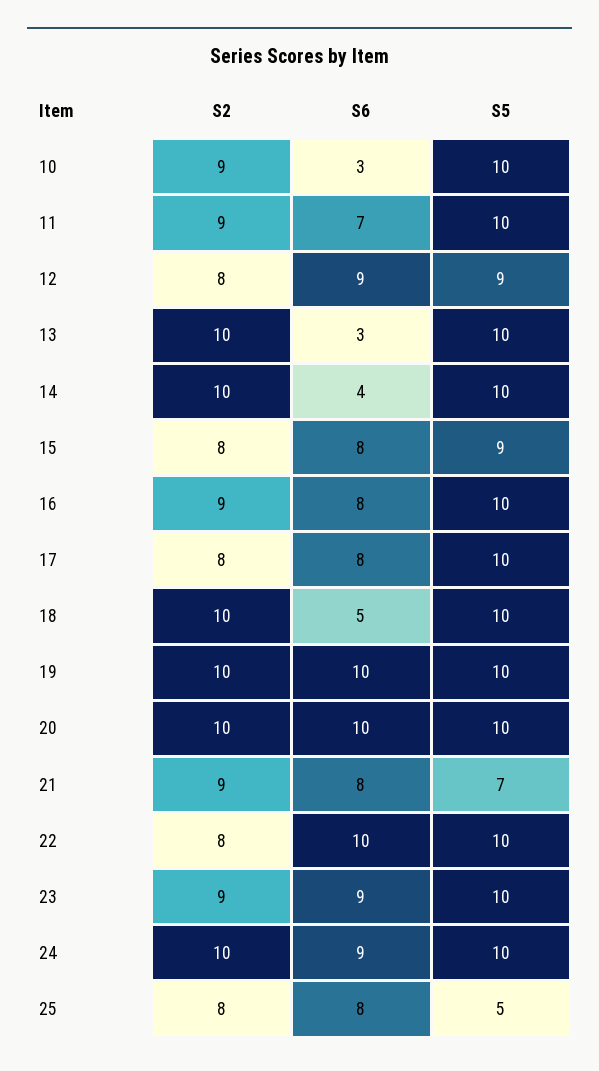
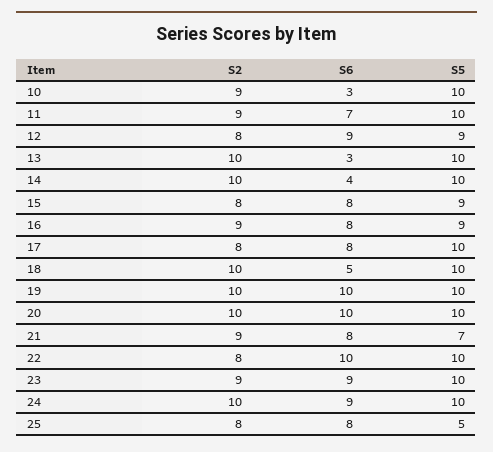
  {
    "S2": {
      "10": 9,
      "11": 9,
      "12": 8,
      "13": 10,
      "14": 10,
      "15": 8,
      "16": 9,
      "17": 8,
      "18": 10,
      "19": 10,
      "20": 10,
      "21": 9,
      "22": 8,
      "23": 9,
      "24": 10,
      "25": 8
    },
    "S6": {
      "10": 3,
      "11": 7,
      "12": 9,
      "13": 3,
      "14": 4,
      "15": 8,
      "16": 8,
      "17": 8,
      "18": 5,
      "19": 10,
      "20": 10,
      "21": 8,
      "22": 10,
      "23": 9,
      "24": 9,
      "25": 8
    },
    "S5": {
      "10": 10,
      "11": 10,
      "12": 9,
      "13": 10,
      "14": 10,
      "15": 9,
-     "16": 10,
+     "16": 9,
      "17": 10,
      "18": 10,
      "19": 10,
      "20": 10,
      "21": 7,
      "22": 10,
      "23": 10,
      "24": 10,
      "25": 5
    }
  }

